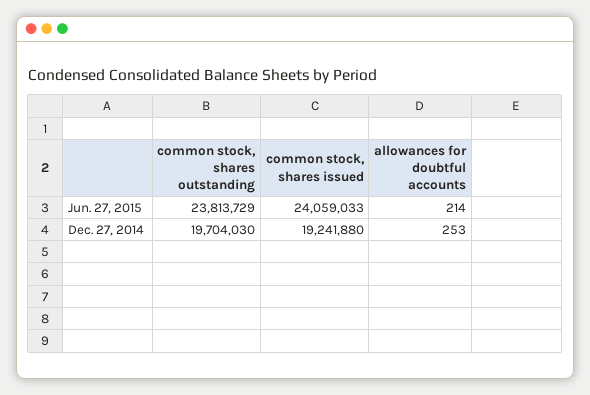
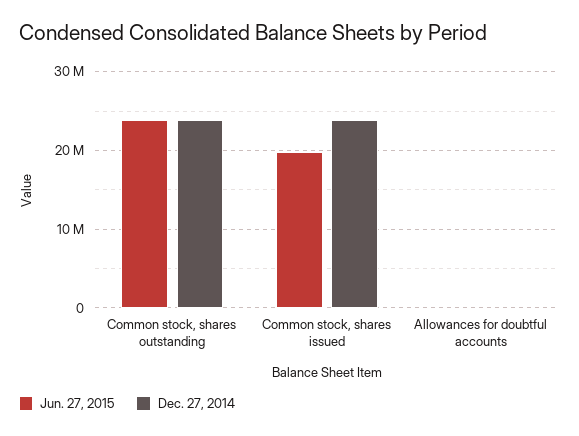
  {
    "Jun. 27, 2015": {
      "common stock, shares outstanding": 23813729,
-     "common stock, shares issued": 24059033,
+     "common stock, shares issued": 20000000,
      "allowances for doubtful accounts": 214
    },
    "Dec. 27, 2014": {
-     "common stock, shares outstanding": 19704030,
+     "common stock, shares outstanding": 24000000,
-     "common stock, shares issued": 19241880,
+     "common stock, shares issued": 24000000,
      "allowances for doubtful accounts": 253
    }
  }

